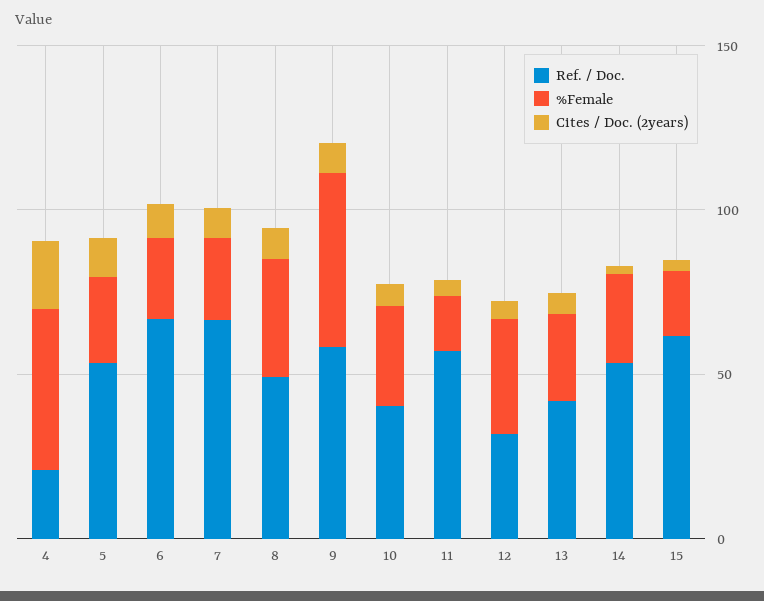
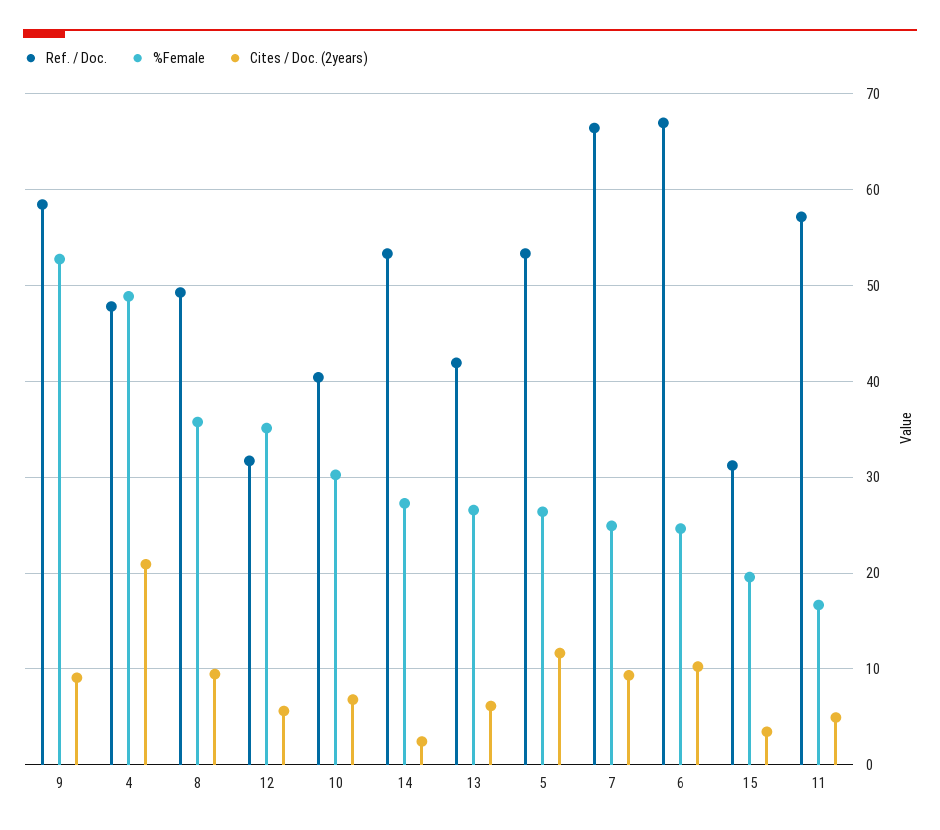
  {
    "Ref. / Doc.": {
-     "4": 20,
+     "4": 48,
      "5": 53,
      "6": 67,
      "7": 66,
      "8": 49,
      "9": 58,
      "10": 40,
      "11": 57,
      "12": 32,
      "13": 42,
      "14": 53,
-     "15": 60
+     "15": 31
    },
    "%Female": {
      "4": 49,
      "5": 26,
      "6": 25,
      "7": 25,
      "8": 36,
      "9": 53,
      "10": 30,
      "11": 17,
      "12": 35,
      "13": 27,
      "14": 27,
      "15": 20
    },
    "Cites / Doc. (2years)": {
      "4": 21,
      "5": 12,
      "6": 10,
      "7": 9,
      "8": 9,
      "9": 9,
      "10": 7,
      "11": 5,
      "12": 6,
      "13": 6,
      "14": 2,
      "15": 3
    }
  }

